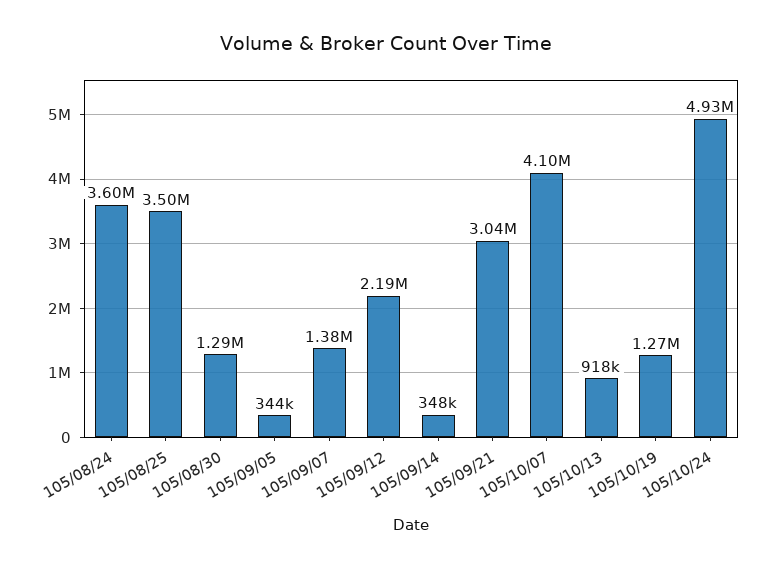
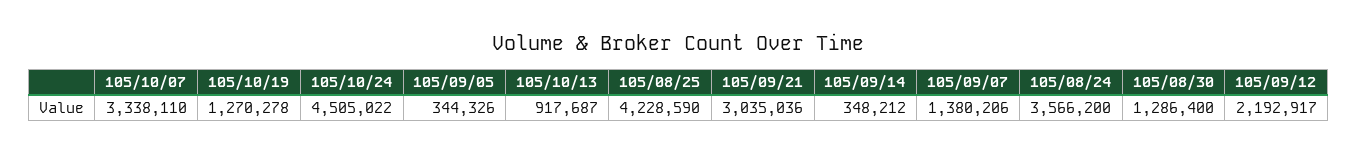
  {
-   "105/08/24": 3600000,
+   "105/08/24": 3566200,
-   "105/08/25": 3500000,
+   "105/08/25": 4228590,
    "105/08/30": 1286400,
    "105/09/05": 344326,
    "105/09/07": 1380206,
    "105/09/12": 2192917,
    "105/09/14": 348212,
    "105/09/21": 3035036,
-   "105/10/07": 4100000,
+   "105/10/07": 3338110,
    "105/10/13": 917687,
    "105/10/19": 1270278,
-   "105/10/24": 4930000
+   "105/10/24": 4505022
  }

